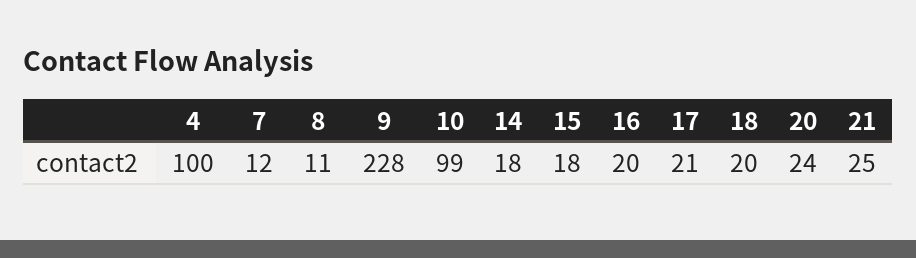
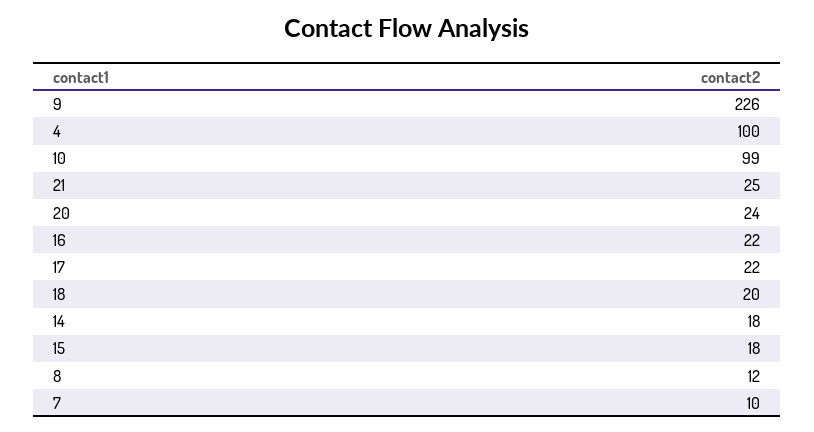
  {
    "4": 100,
-   "7": 12,
+   "7": 10,
-   "8": 11,
+   "8": 12,
-   "9": 228,
+   "9": 226,
    "10": 99,
    "14": 18,
    "15": 18,
-   "16": 20,
+   "16": 22,
-   "17": 21,
+   "17": 22,
    "18": 20,
    "20": 24,
    "21": 25
  }

